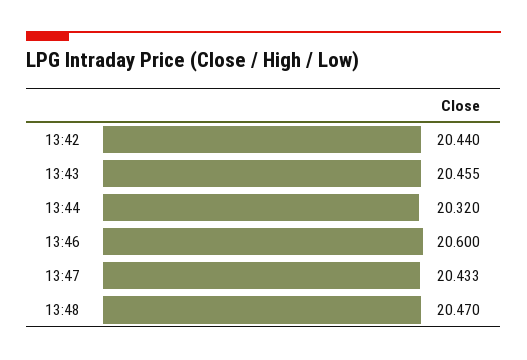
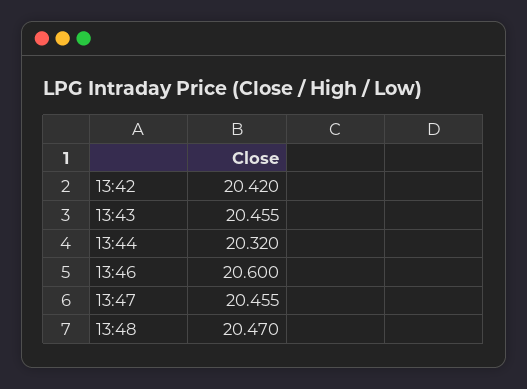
  {
-   "13:42": 20.44,
+   "13:42": 20.42,
    "13:43": 20.455,
    "13:44": 20.32,
    "13:46": 20.6,
-   "13:47": 20.433,
+   "13:47": 20.455,
    "13:48": 20.47
  }

